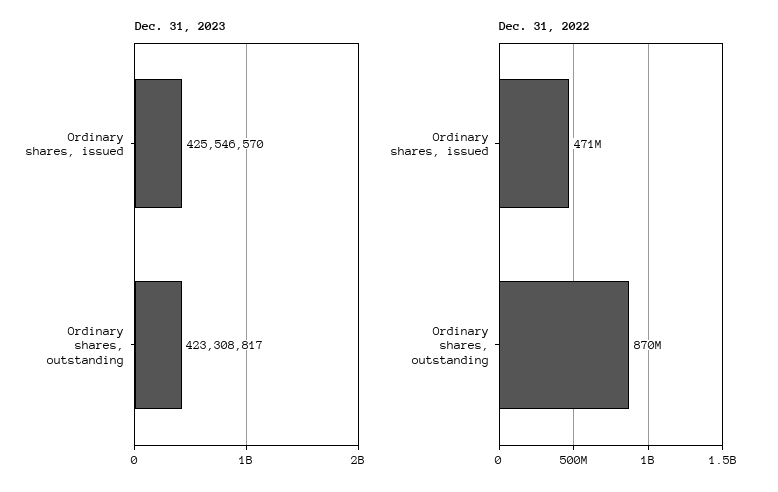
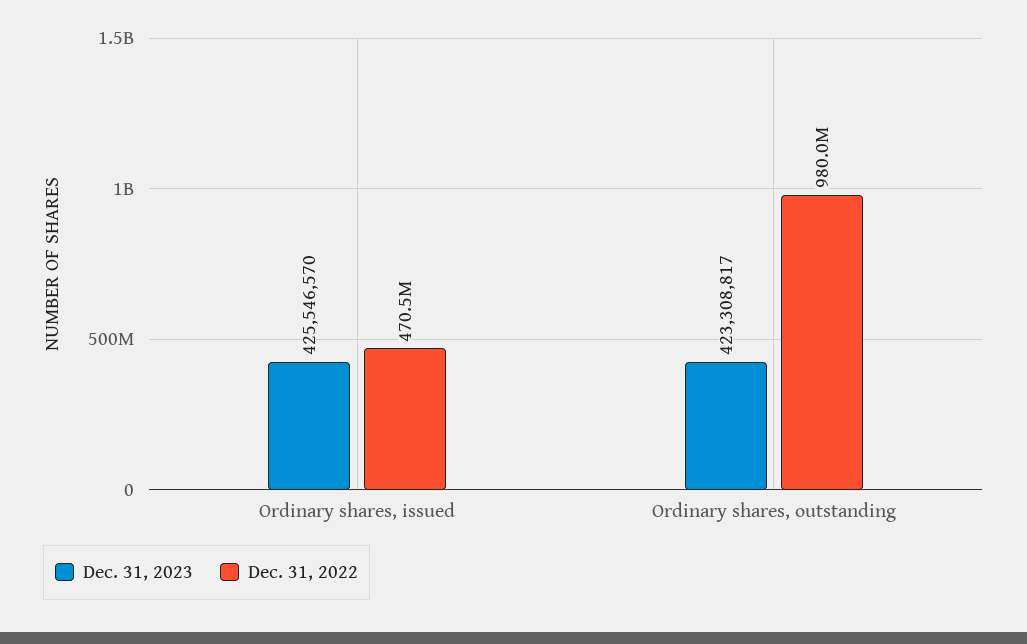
  {
    "Dec. 31, 2023": {
      "Ordinary shares, issued": 425546570,
      "Ordinary shares, outstanding": 423308817
    },
    "Dec. 31, 2022": {
      "Ordinary shares, issued": 470500000,
-     "Ordinary shares, outstanding": 870000000
+     "Ordinary shares, outstanding": 980000000
    }
  }

